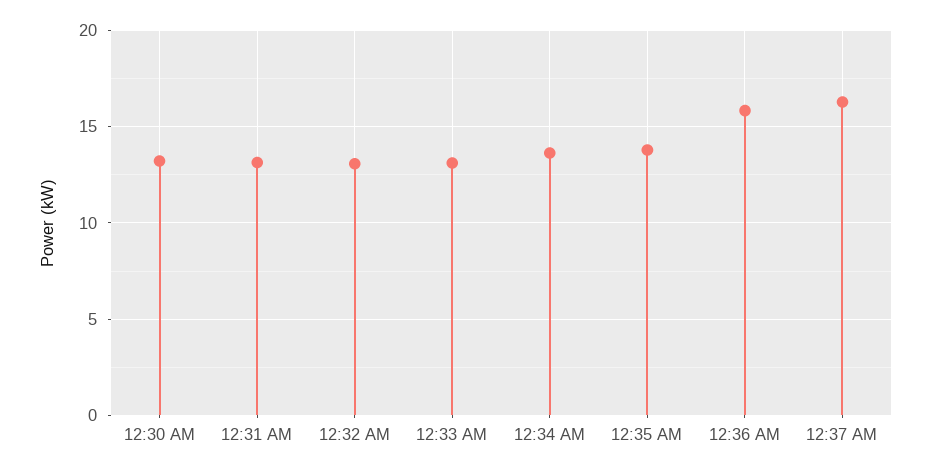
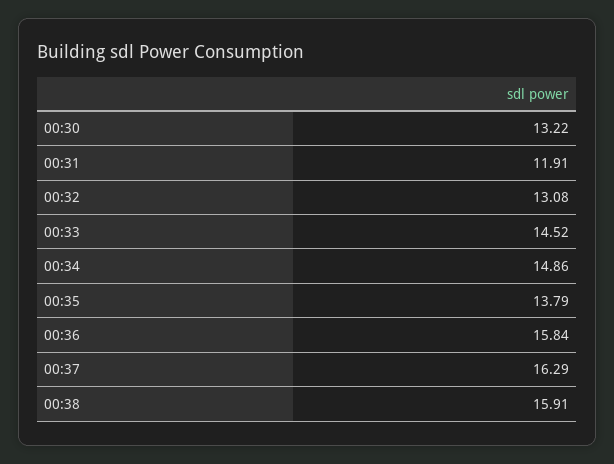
  {
    "12:30 AM": 13.22,
-   "12:31 AM": 13,
+   "12:31 AM": 11.91,
    "12:32 AM": 13.08,
-   "12:33 AM": 13,
+   "12:33 AM": 14.52,
-   "12:34 AM": 13.5,
+   "12:34 AM": 14.86,
    "12:35 AM": 13.79,
    "12:36 AM": 15.84,
-   "12:37 AM": 16.29
+   "12:37 AM": 16.29,
+   "00:38": 15.91
  }

